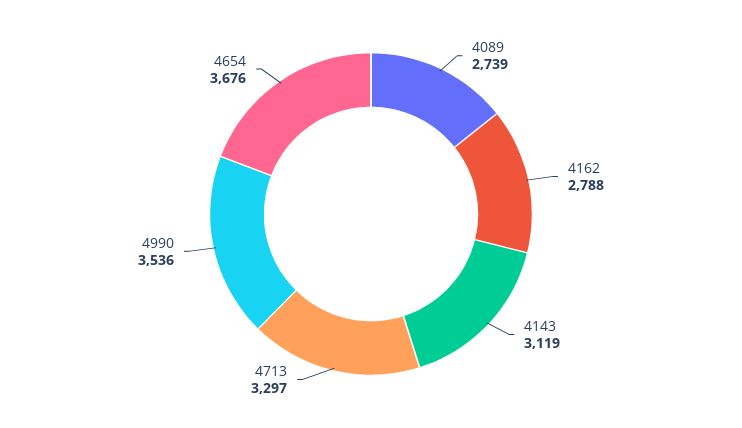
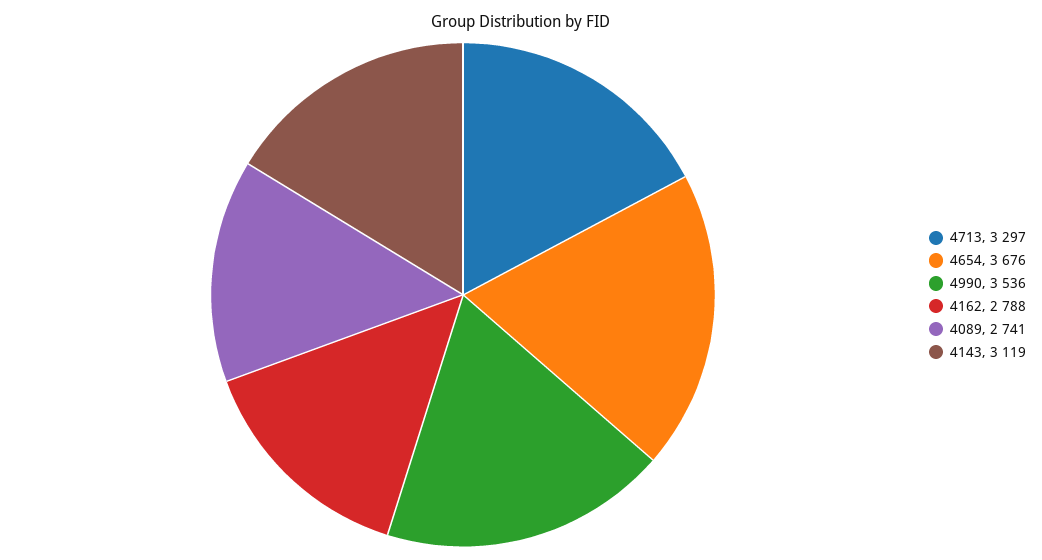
  {
-   "4089": 2739,
+   "4089": 2741,
    "4162": 2788,
    "4143": 3119,
    "4713": 3297,
    "4990": 3536,
    "4654": 3676
  }

